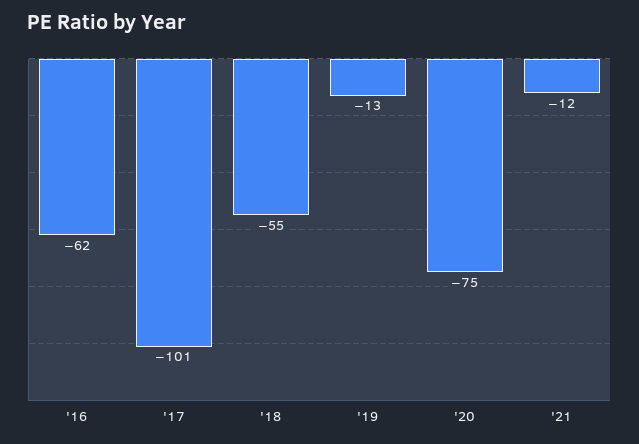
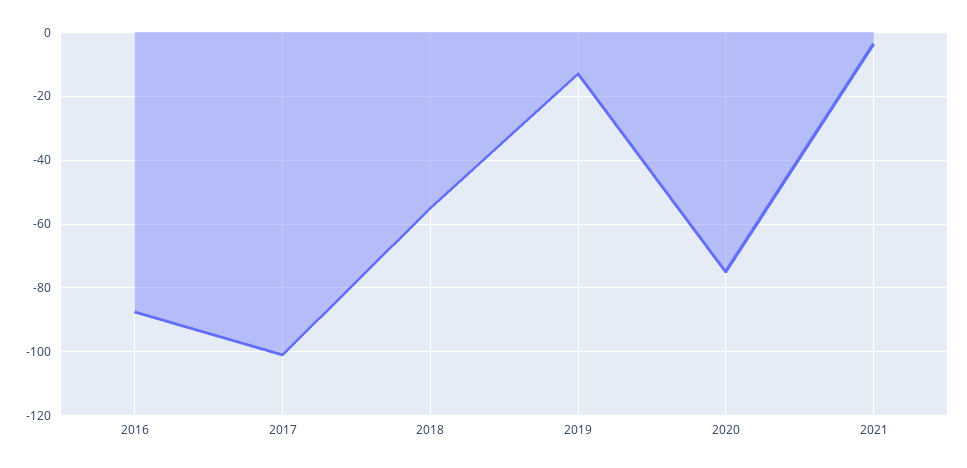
  {
-   "'16": -62,
+   "'16": -88,
    "'17": -101,
    "'18": -55,
    "'19": -13,
    "'20": -75,
-   "'21": -12
+   "'21": -4
  }

